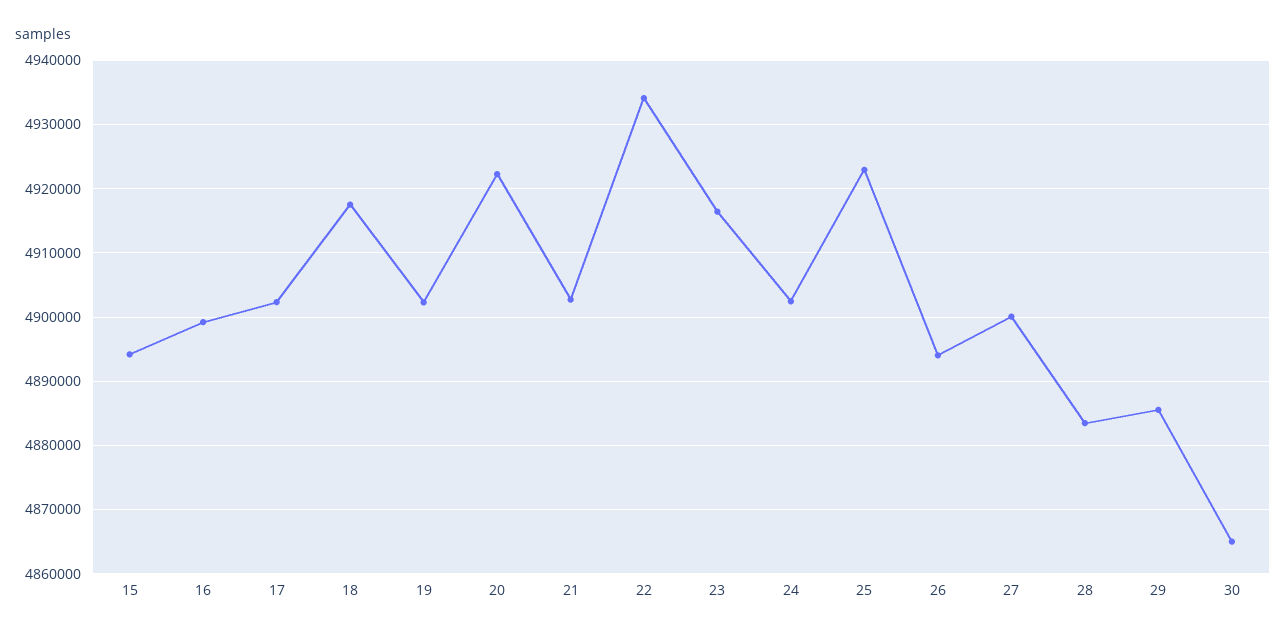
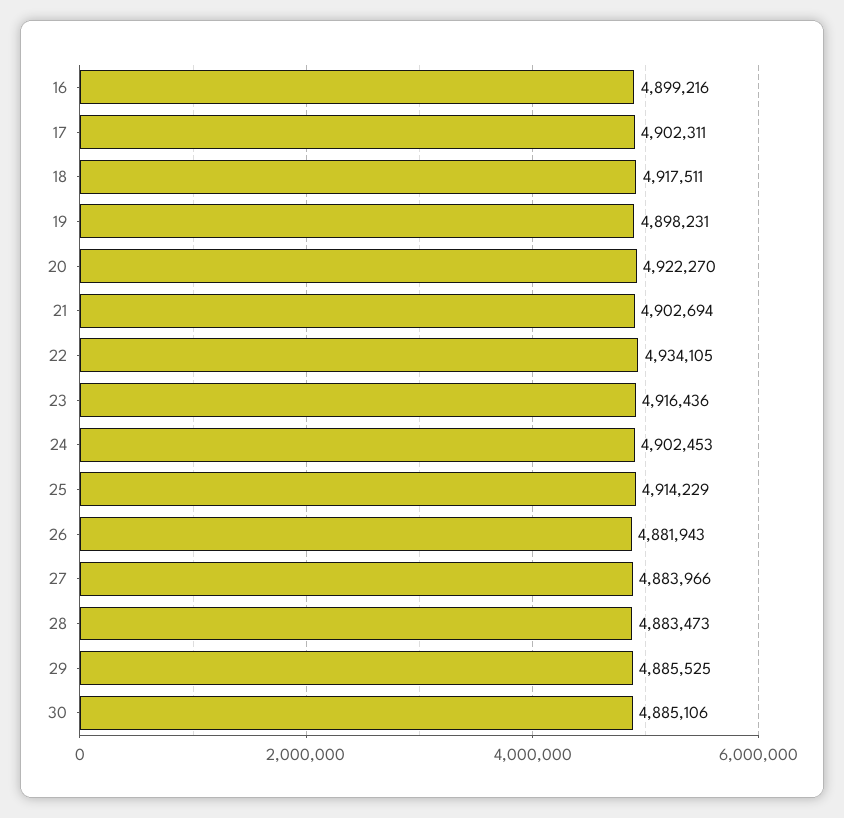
  {
-   "15": 4894000,
    "16": 4899216,
    "17": 4902311,
    "18": 4917511,
-   "19": 4902000,
+   "19": 4898231,
    "20": 4922270,
    "21": 4902694,
    "22": 4934105,
    "23": 4916436,
    "24": 4902453,
-   "25": 4923000,
+   "25": 4914229,
-   "26": 4894000,
+   "26": 4881943,
-   "27": 4900000,
+   "27": 4883966,
    "28": 4883473,
    "29": 4885525,
-   "30": 4865000
+   "30": 4885106
  }

